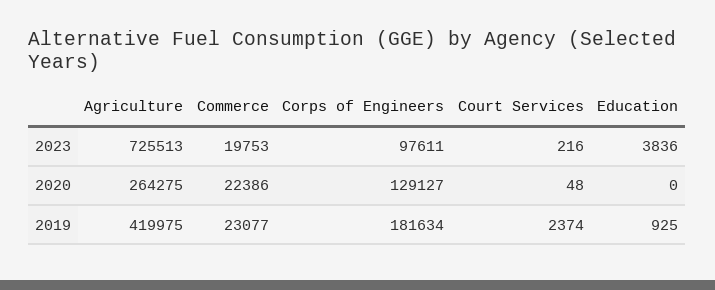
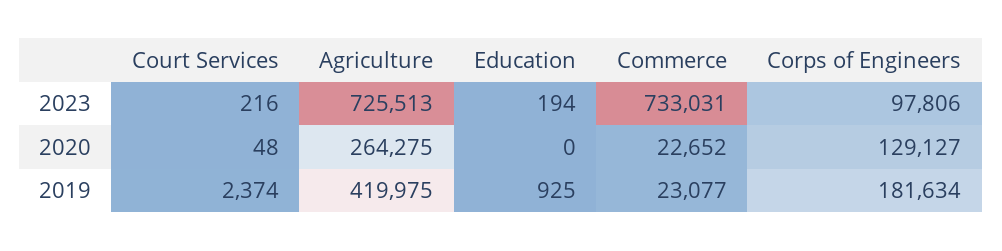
  {
    "Agriculture": {
      "2023": 725513,
      "2020": 264275,
      "2019": 419975
    },
    "Commerce": {
-     "2023": 19753,
+     "2023": 733031,
-     "2020": 22386,
+     "2020": 22652,
      "2019": 23077
    },
    "Corps of Engineers": {
-     "2023": 97611,
+     "2023": 97806,
      "2020": 129127,
      "2019": 181634
    },
    "Court Services": {
      "2023": 216,
      "2020": 48,
      "2019": 2374
    },
    "Education": {
-     "2023": 3836,
+     "2023": 194,
      "2020": 0,
      "2019": 925
    }
  }

